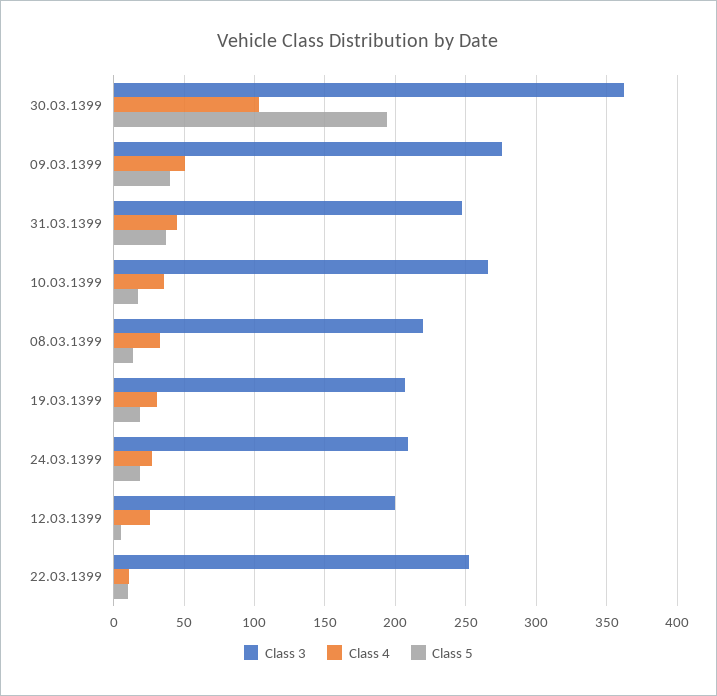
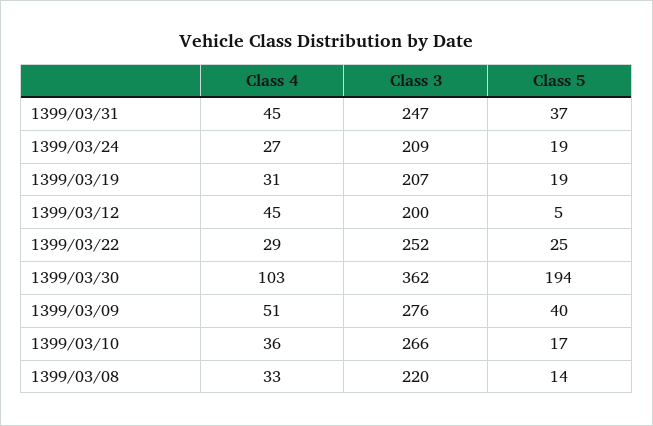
  {
    "Class 3": {
      "30.03.1399": 362,
      "09.03.1399": 276,
      "31.03.1399": 247,
      "10.03.1399": 266,
      "08.03.1399": 220,
      "19.03.1399": 207,
      "24.03.1399": 209,
      "12.03.1399": 200,
      "22.03.1399": 252
    },
    "Class 4": {
      "30.03.1399": 103,
      "09.03.1399": 51,
      "31.03.1399": 45,
      "10.03.1399": 36,
      "08.03.1399": 33,
      "19.03.1399": 31,
      "24.03.1399": 27,
-     "12.03.1399": 25,
+     "12.03.1399": 45,
-     "22.03.1399": 10
+     "22.03.1399": 29
    },
    "Class 5": {
      "30.03.1399": 194,
      "09.03.1399": 40,
      "31.03.1399": 37,
      "10.03.1399": 17,
      "08.03.1399": 14,
      "19.03.1399": 19,
      "24.03.1399": 19,
      "12.03.1399": 5,
-     "22.03.1399": 10
+     "22.03.1399": 25
    }
  }

